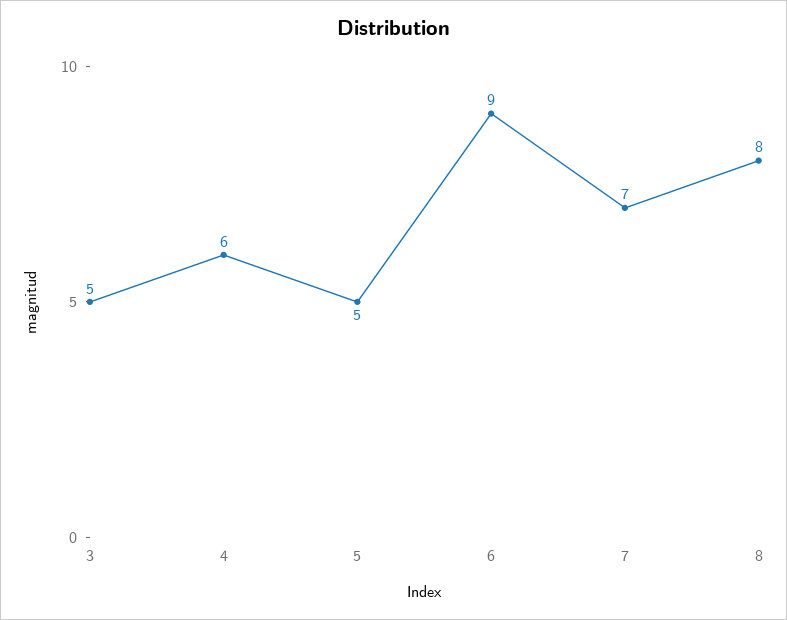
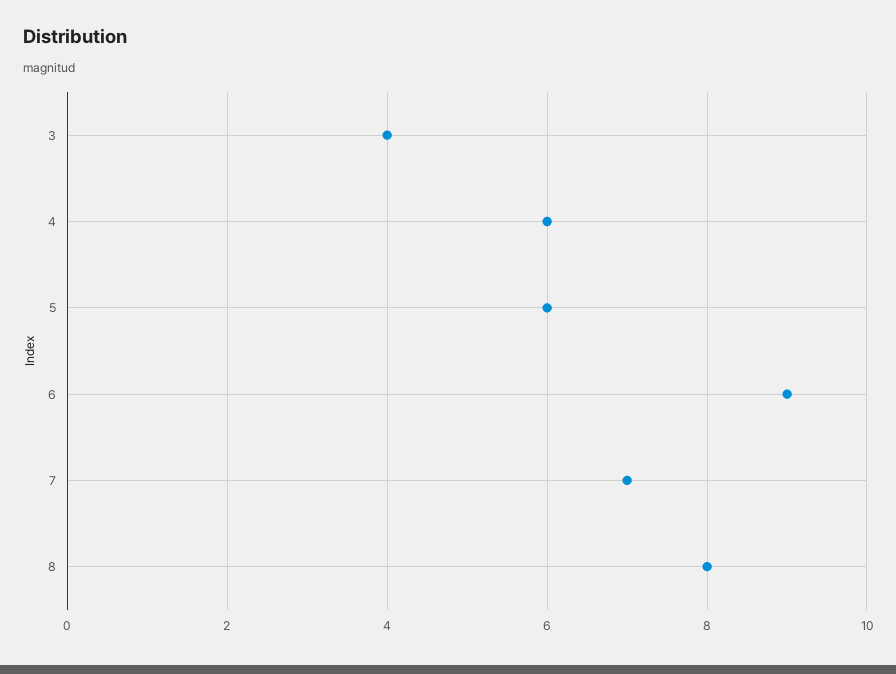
  {
-   "3": 5,
+   "3": 4,
    "4": 6,
-   "5": 5,
+   "5": 6,
    "6": 9,
    "7": 7,
    "8": 8
  }

